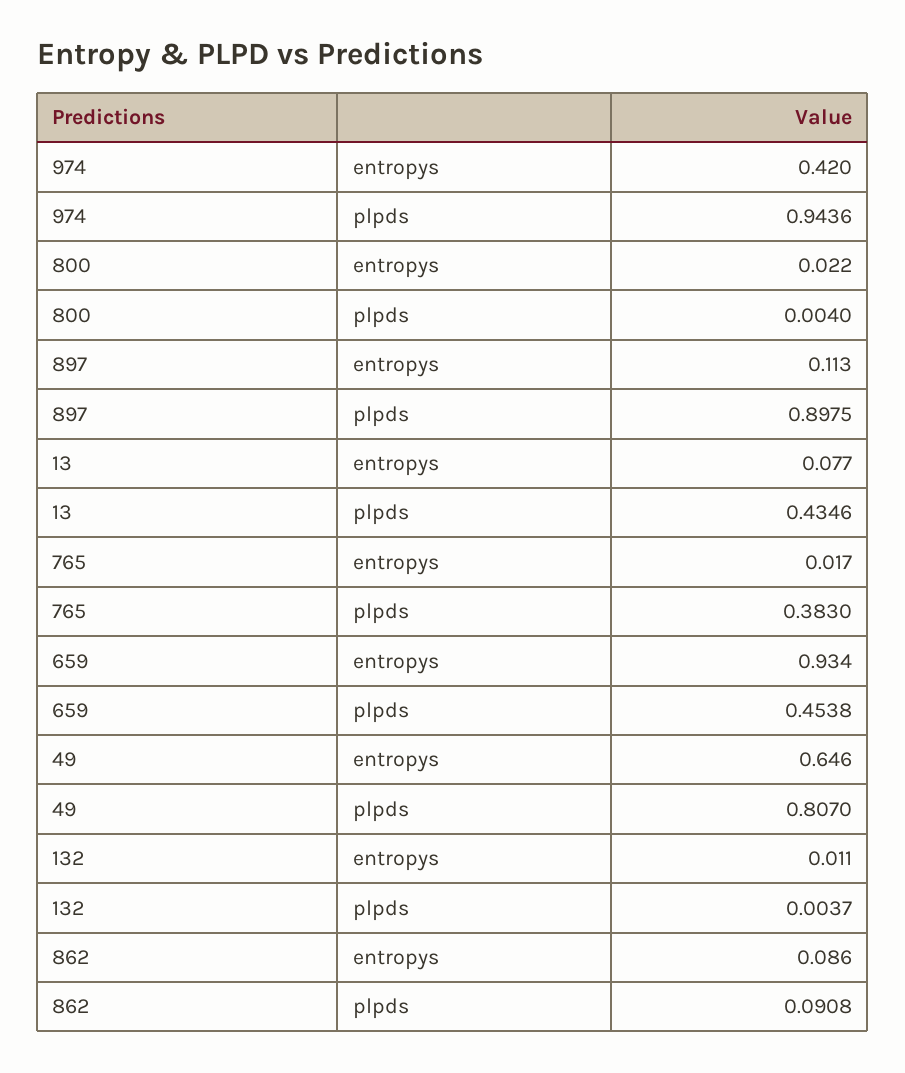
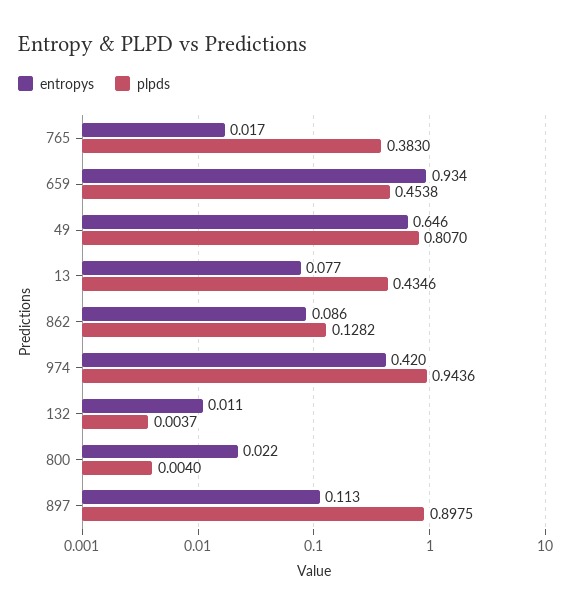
  {
    "entropys": {
      "974": 0.42,
      "800": 0.022,
      "897": 0.113,
      "13": 0.077,
      "765": 0.017,
      "659": 0.934,
      "49": 0.646,
      "132": 0.011,
      "862": 0.086
    },
    "plpds": {
      "974": 0.9436,
      "800": 0.004,
      "897": 0.8975,
      "13": 0.4346,
      "765": 0.383,
      "659": 0.4538,
      "49": 0.807,
      "132": 0.0037,
-     "862": 0.0908
+     "862": 0.1282
    }
  }

